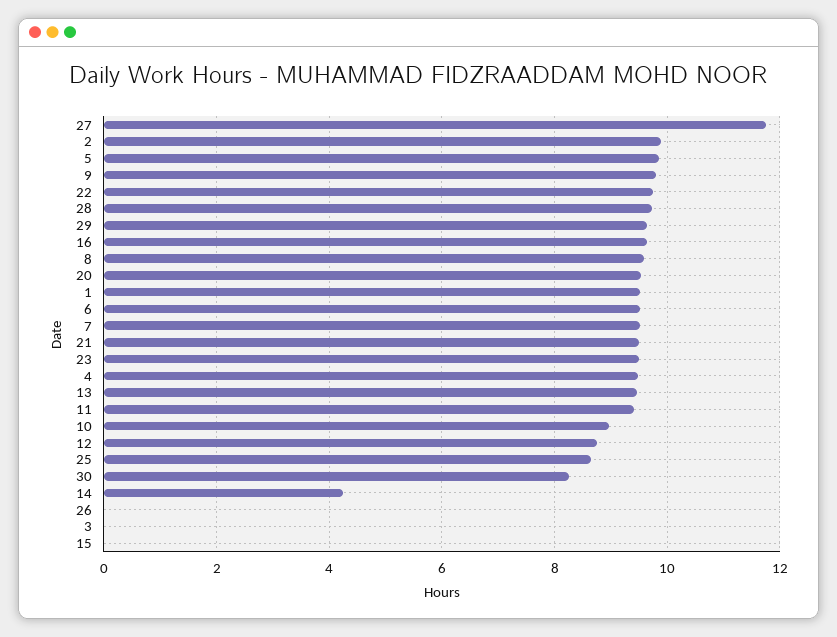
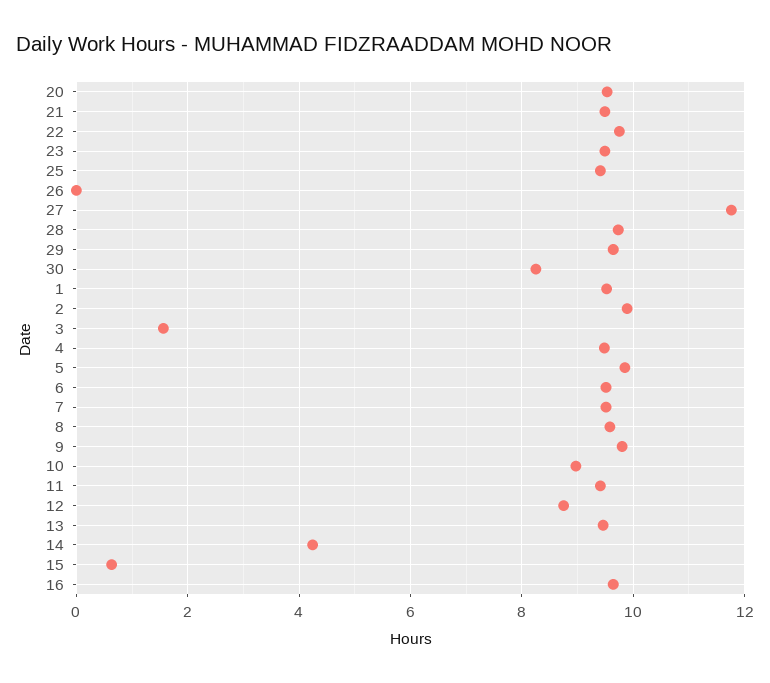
  {
    "27": 11.8,
    "2": 9.8,
    "5": 9.8,
    "9": 9.8,
    "22": 9.8,
    "28": 9.8,
    "29": 9.6,
    "16": 9.6,
    "8": 9.6,
    "20": 9.6,
    "1": 9.6,
    "6": 9.6,
    "7": 9.6,
    "21": 9.4,
    "23": 9.4,
    "4": 9.4,
    "13": 9.4,
    "11": 9.4,
    "10": 9,
    "12": 8.8,
-   "25": 8.6,
+   "25": 9.4,
    "30": 8.2,
    "14": 4.2,
    "26": 0,
-   "3": 0,
+   "3": 1.6,
-   "15": 0
+   "15": 0.6
  }

